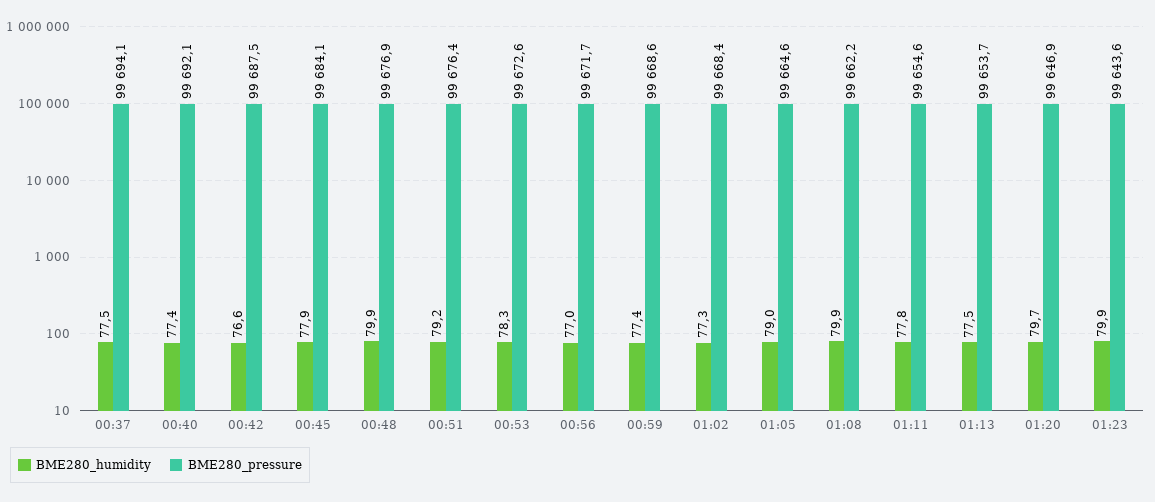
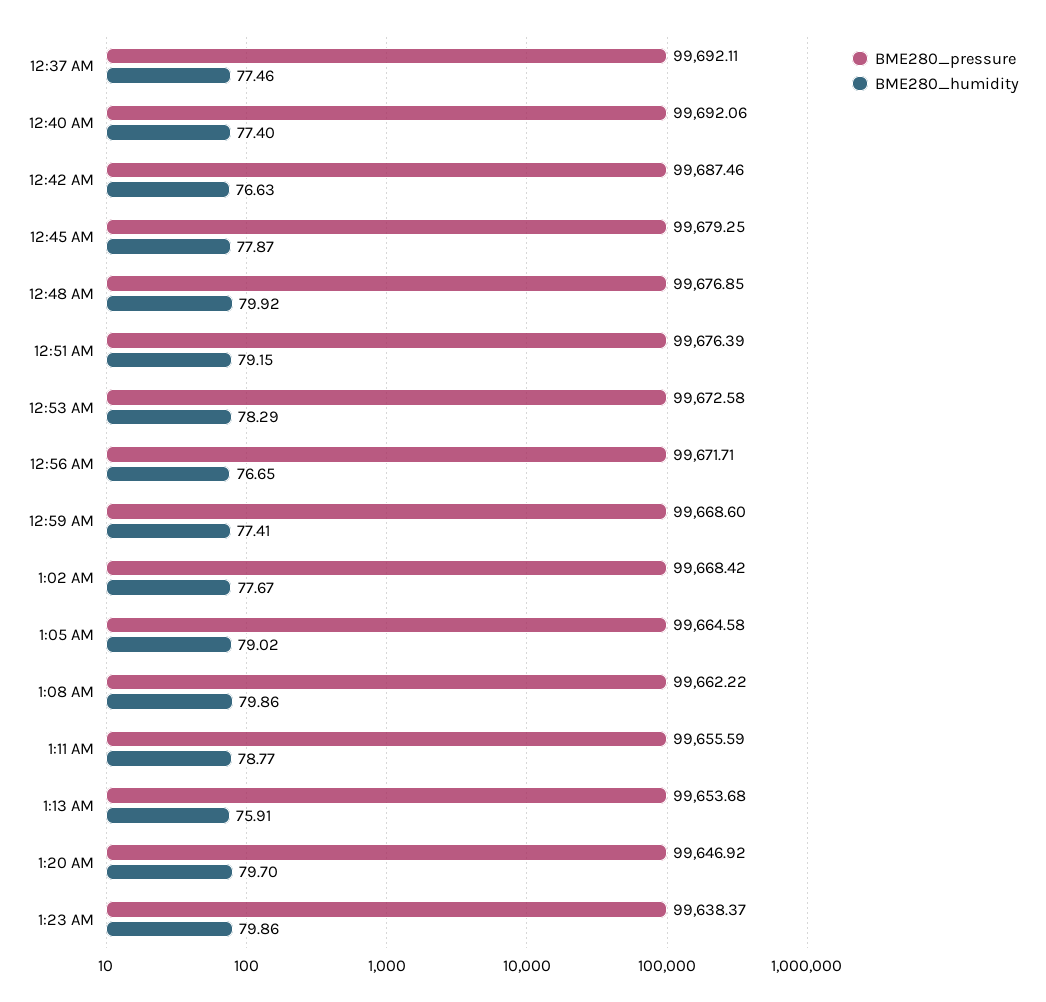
  {
    "BME280_humidity": {
      "00:37": 77.46,
      "00:40": 77.4,
      "00:42": 76.63,
      "00:45": 77.87,
      "00:48": 79.92,
      "00:51": 79.15,
      "00:53": 78.29,
-     "00:56": 77,
+     "00:56": 76.65,
      "00:59": 77.41,
-     "01:02": 77.3,
+     "01:02": 77.67,
      "01:05": 79.02,
      "01:08": 79.86,
-     "01:11": 77.8,
+     "01:11": 78.77,
-     "01:13": 77.5,
+     "01:13": 75.91,
      "01:20": 79.7,
      "01:23": 79.86
    },
    "BME280_pressure": {
-     "00:37": 99694.1,
+     "00:37": 99692.11,
      "00:40": 99692.06,
      "00:42": 99687.46,
-     "00:45": 99684.1,
+     "00:45": 99679.25,
      "00:48": 99676.85,
      "00:51": 99676.39,
      "00:53": 99672.58,
      "00:56": 99671.71,
      "00:59": 99668.6,
      "01:02": 99668.42,
      "01:05": 99664.58,
      "01:08": 99662.22,
-     "01:11": 99654.6,
+     "01:11": 99655.59,
      "01:13": 99653.68,
      "01:20": 99646.92,
-     "01:23": 99643.6
+     "01:23": 99638.37
    }
  }

